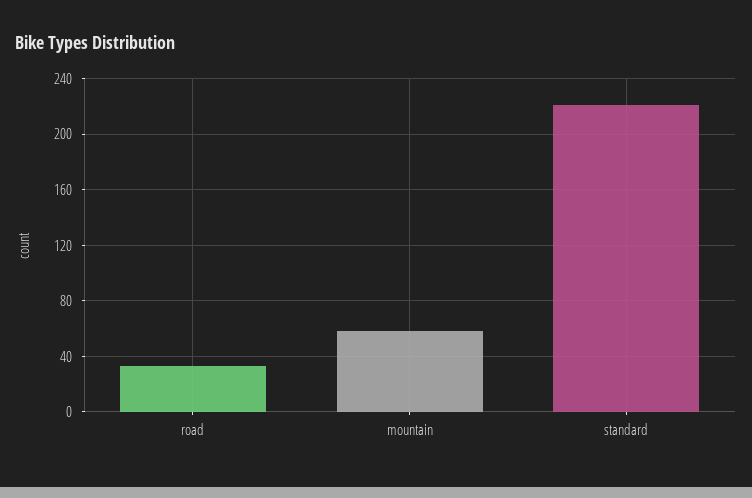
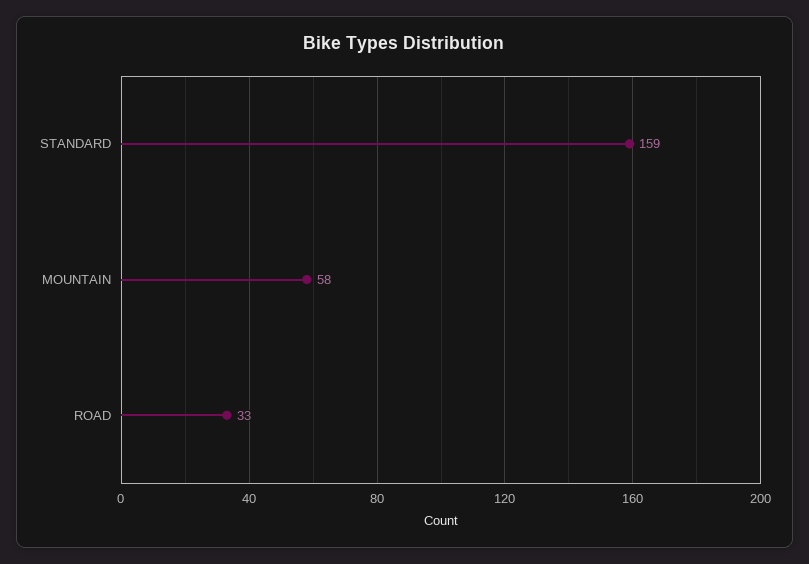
  {
    "road": 33,
    "mountain": 58,
-   "standard": 220
+   "standard": 159
  }

